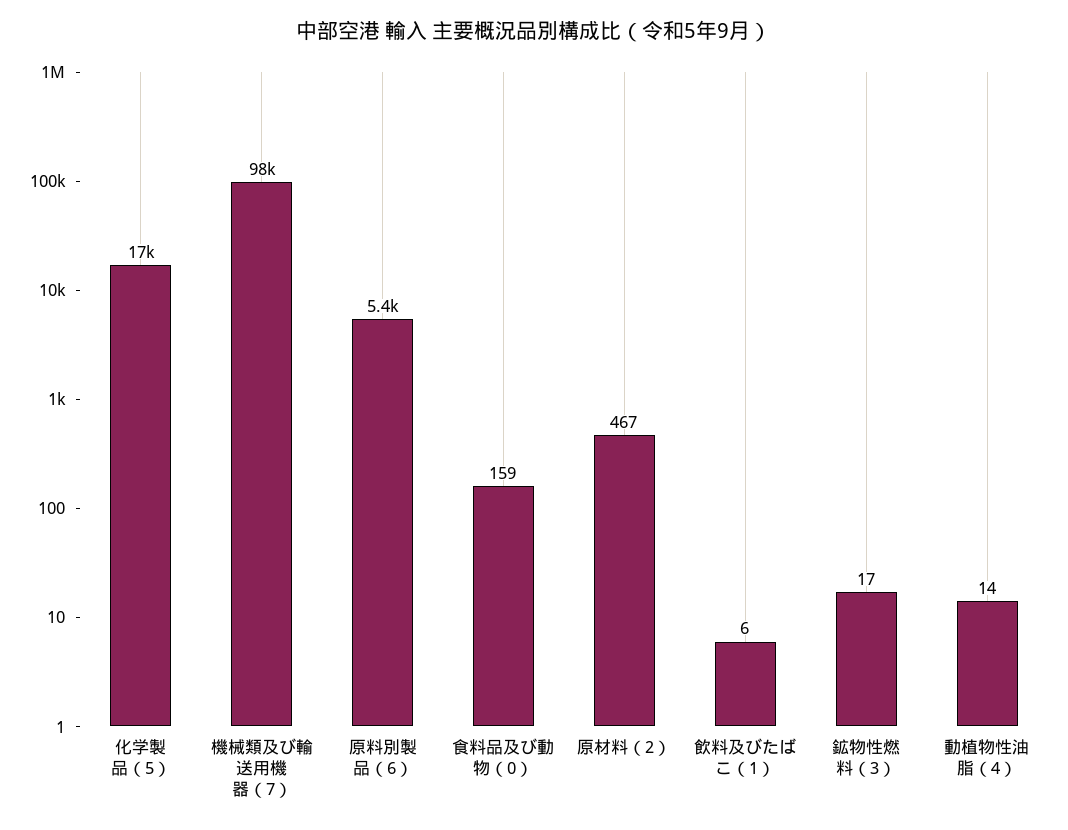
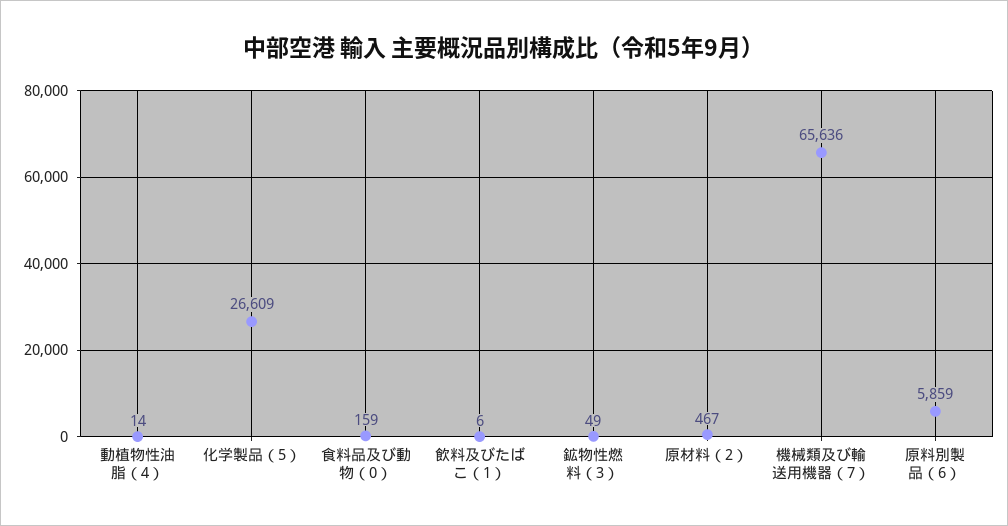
  {
-   "化学製品（5）": 17000,
+   "化学製品（5）": 26609,
-   "機械類及び輸送用機器（7）": 98000,
+   "機械類及び輸送用機器（7）": 65636,
-   "原料別製品（6）": 5400,
+   "原料別製品（6）": 5859,
    "食料品及び動物（0）": 159,
    "原材料（2）": 467,
    "飲料及びたばこ（1）": 6,
-   "鉱物性燃料（3）": 17,
+   "鉱物性燃料（3）": 49,
    "動植物性油脂（4）": 14
  }

